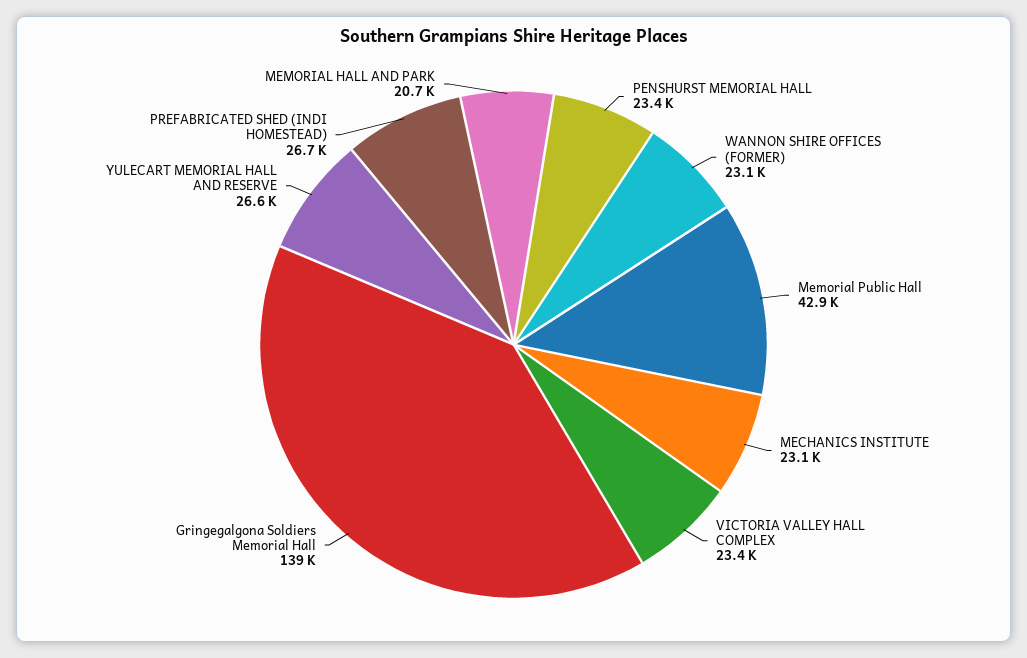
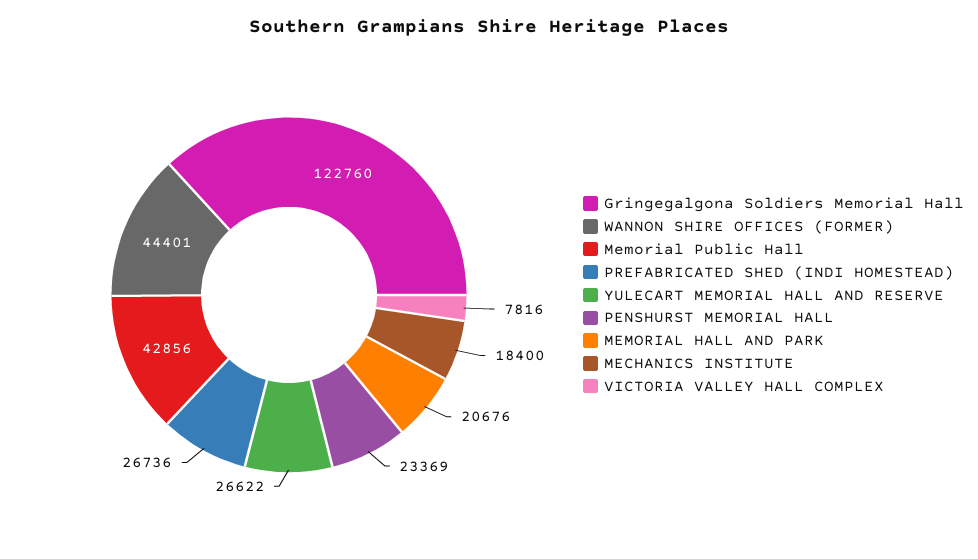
  {
    "PENSHURST MEMORIAL HALL": 23369,
-   "WANNON SHIRE OFFICES (FORMER)": 23100,
+   "WANNON SHIRE OFFICES (FORMER)": 44401,
    "Memorial Public Hall": 42856,
-   "MECHANICS INSTITUTE": 23100,
+   "MECHANICS INSTITUTE": 18400,
-   "VICTORIA VALLEY HALL COMPLEX": 23400,
+   "VICTORIA VALLEY HALL COMPLEX": 7816,
-   "Gringegalgona Soldiers Memorial Hall": 139000,
+   "Gringegalgona Soldiers Memorial Hall": 122760,
    "YULECART MEMORIAL HALL AND RESERVE": 26622,
    "PREFABRICATED SHED (INDI HOMESTEAD)": 26736,
    "MEMORIAL HALL AND PARK": 20676
  }

